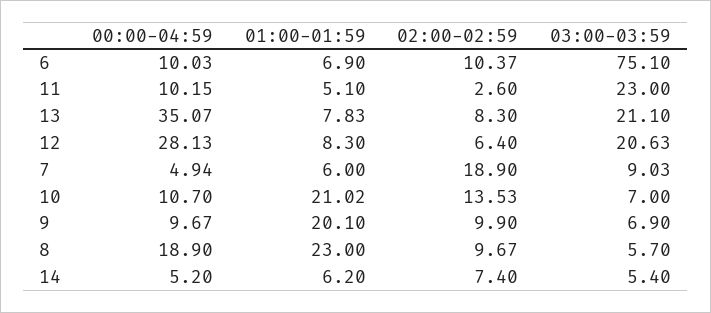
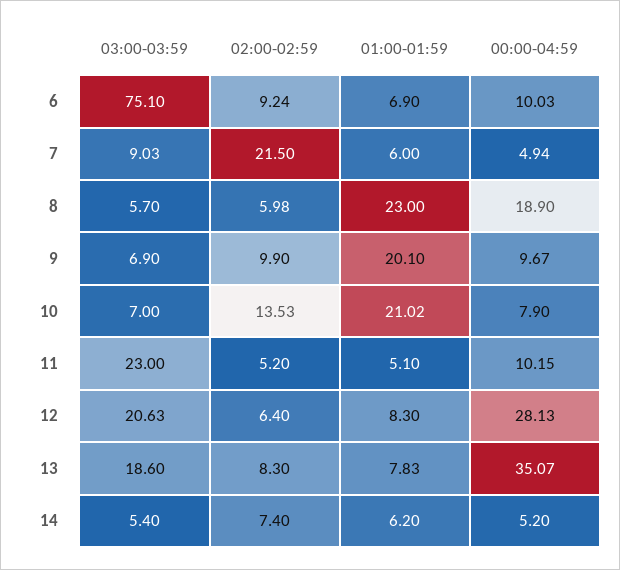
  {
    "00:00-04:59": {
      "6": 10.03,
      "11": 10.15,
      "13": 35.07,
      "12": 28.13,
      "7": 4.94,
-     "10": 10.7,
+     "10": 7.9,
      "9": 9.67,
      "8": 18.9,
      "14": 5.2
    },
    "01:00-01:59": {
      "6": 6.9,
      "11": 5.1,
      "13": 7.83,
      "12": 8.3,
      "7": 6,
      "10": 21.02,
      "9": 20.1,
      "8": 23,
      "14": 6.2
    },
    "02:00-02:59": {
-     "6": 10.37,
+     "6": 9.24,
-     "11": 2.6,
+     "11": 5.2,
      "13": 8.3,
      "12": 6.4,
-     "7": 18.9,
+     "7": 21.5,
      "10": 13.53,
      "9": 9.9,
-     "8": 9.67,
+     "8": 5.98,
      "14": 7.4
    },
    "03:00-03:59": {
      "6": 75.1,
      "11": 23,
-     "13": 21.1,
+     "13": 18.6,
      "12": 20.63,
      "7": 9.03,
      "10": 7,
      "9": 6.9,
      "8": 5.7,
      "14": 5.4
    }
  }

